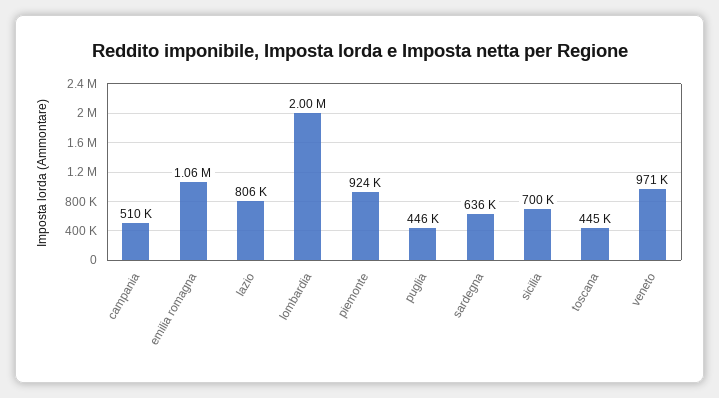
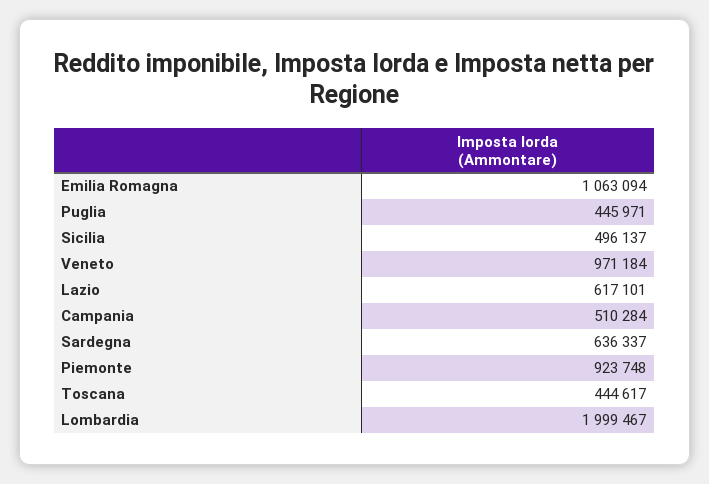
  {
    "campania": 510284,
    "emilia romagna": 1063094,
-   "lazio": 806000,
+   "lazio": 617101,
    "lombardia": 1999467,
    "piemonte": 923748,
    "puglia": 445971,
    "sardegna": 636337,
-   "sicilia": 700000,
+   "sicilia": 496137,
    "toscana": 444617,
    "veneto": 971184
  }

